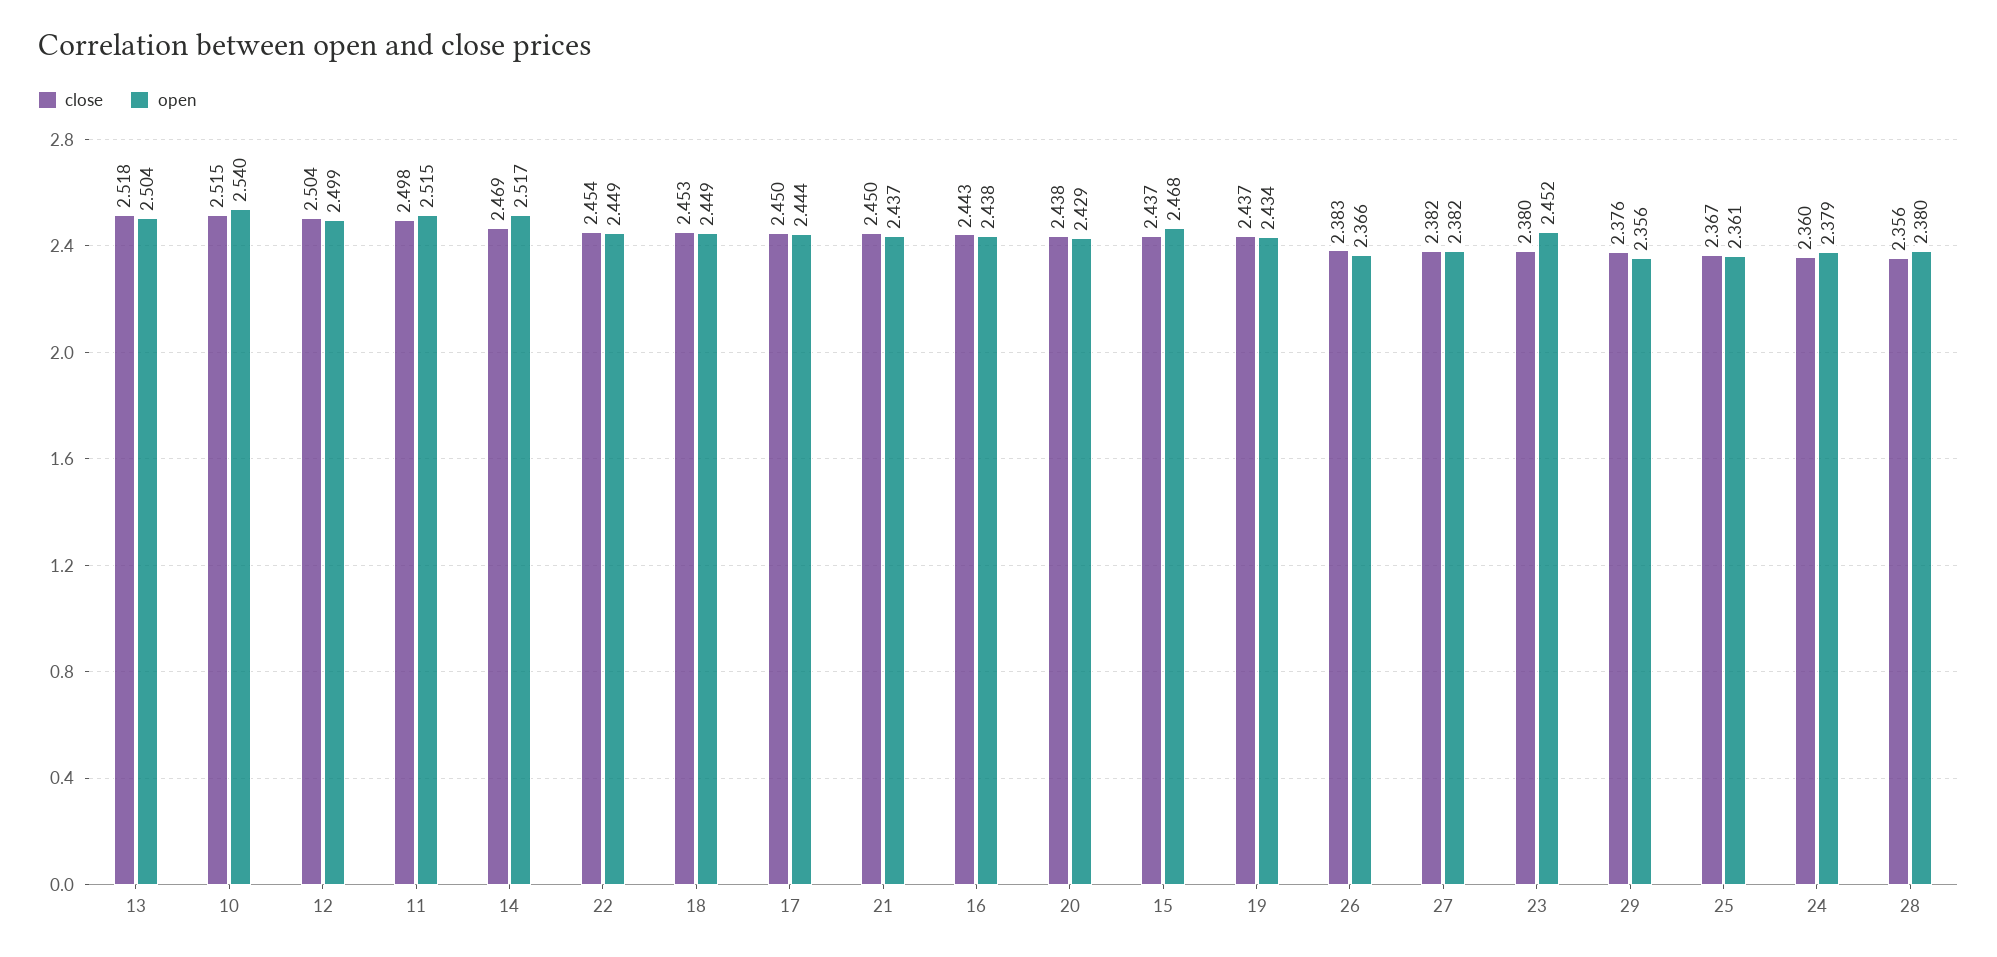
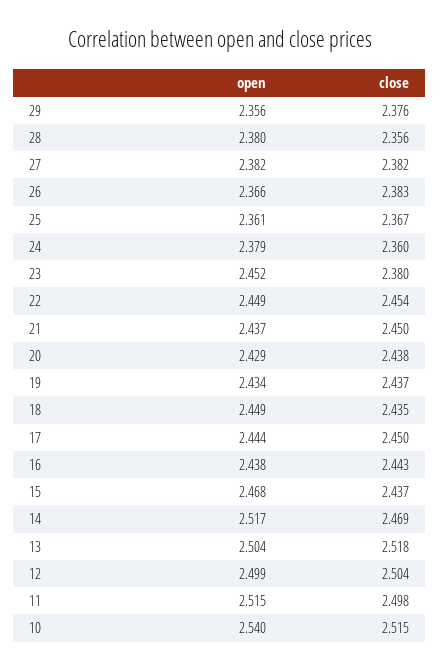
  {
    "close": {
      "13": 2.518,
      "10": 2.515,
      "12": 2.504,
      "11": 2.498,
      "14": 2.469,
      "22": 2.454,
-     "18": 2.453,
+     "18": 2.435,
      "17": 2.45,
      "21": 2.45,
      "16": 2.443,
      "20": 2.438,
      "15": 2.437,
      "19": 2.437,
      "26": 2.383,
      "27": 2.382,
      "23": 2.38,
      "29": 2.376,
      "25": 2.367,
      "24": 2.36,
      "28": 2.356
    },
    "open": {
      "13": 2.504,
      "10": 2.54,
      "12": 2.499,
      "11": 2.515,
      "14": 2.517,
      "22": 2.449,
      "18": 2.449,
      "17": 2.444,
      "21": 2.437,
      "16": 2.438,
      "20": 2.429,
      "15": 2.468,
      "19": 2.434,
      "26": 2.366,
      "27": 2.382,
      "23": 2.452,
      "29": 2.356,
      "25": 2.361,
      "24": 2.379,
      "28": 2.38
    }
  }

